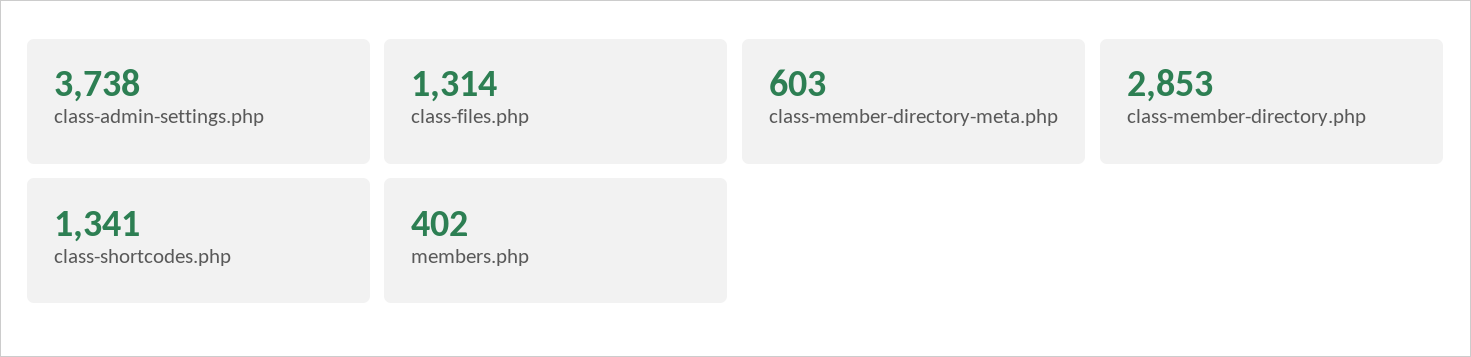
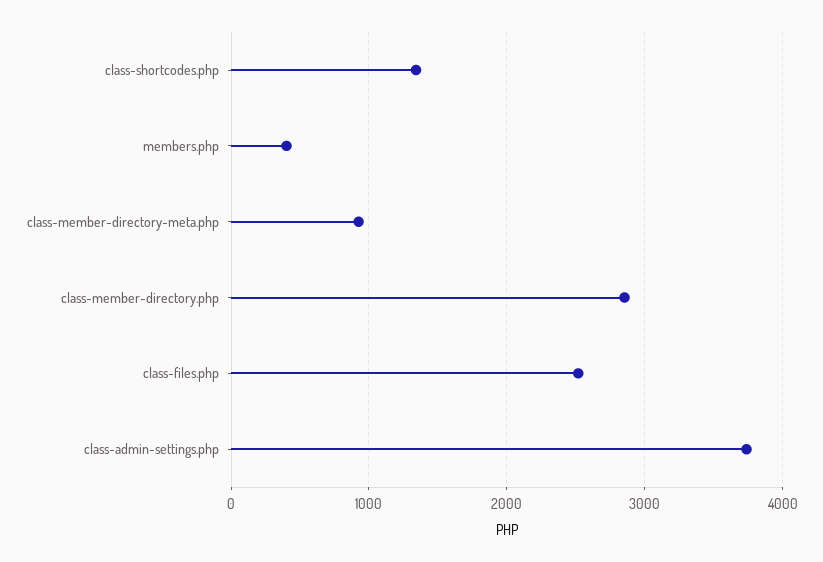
  {
    "class-admin-settings.php": 3738,
-   "class-files.php": 1314,
+   "class-files.php": 2500,
-   "class-member-directory-meta.php": 603,
+   "class-member-directory-meta.php": 900,
    "class-member-directory.php": 2853,
    "class-shortcodes.php": 1341,
    "members.php": 402
  }

